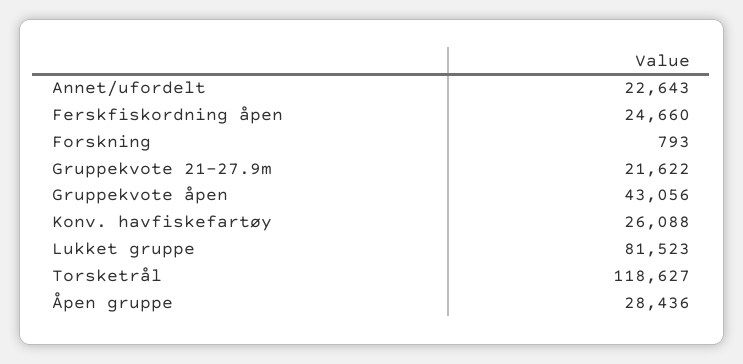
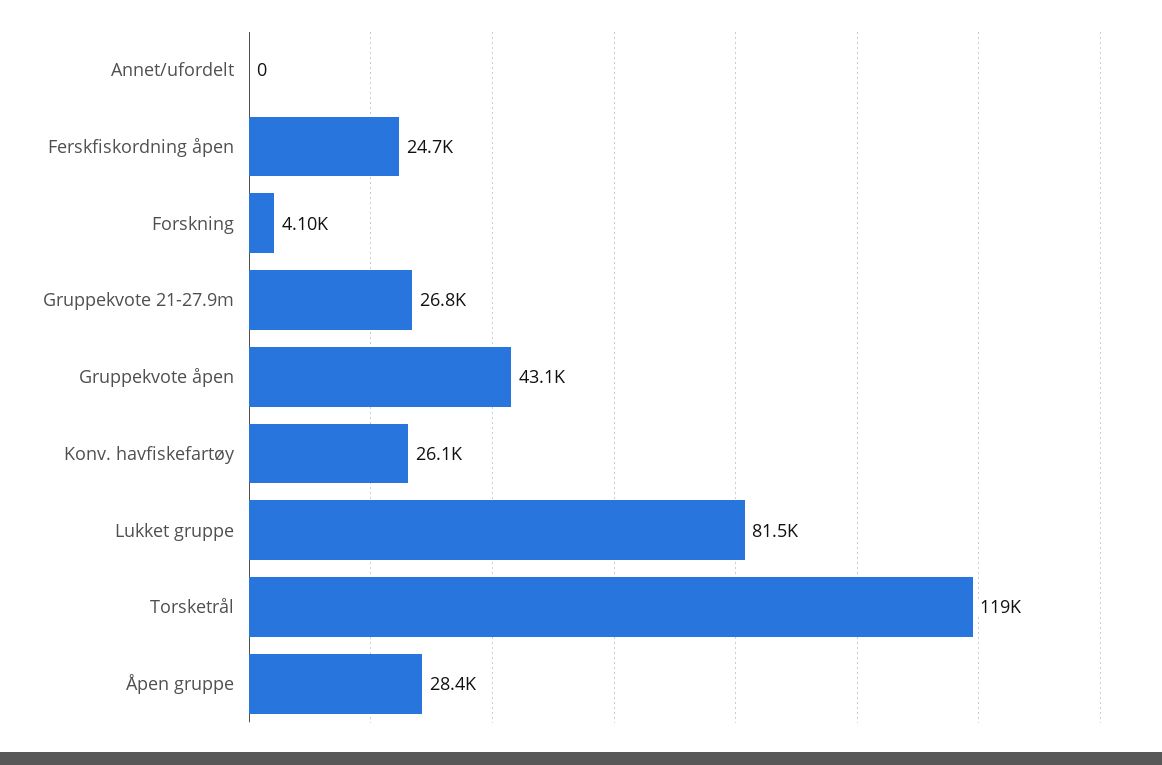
  {
-   "Annet/ufordelt": 22643,
+   "Annet/ufordelt": 0,
    "Ferskfiskordning åpen": 24660,
-   "Forskning": 793,
+   "Forskning": 4100,
-   "Gruppekvote 21-27.9m": 21622,
+   "Gruppekvote 21-27.9m": 26800,
    "Gruppekvote åpen": 43056,
    "Konv. havfiskefartøy": 26088,
    "Lukket gruppe": 81523,
    "Torsketrål": 118627,
    "Åpen gruppe": 28436
  }

